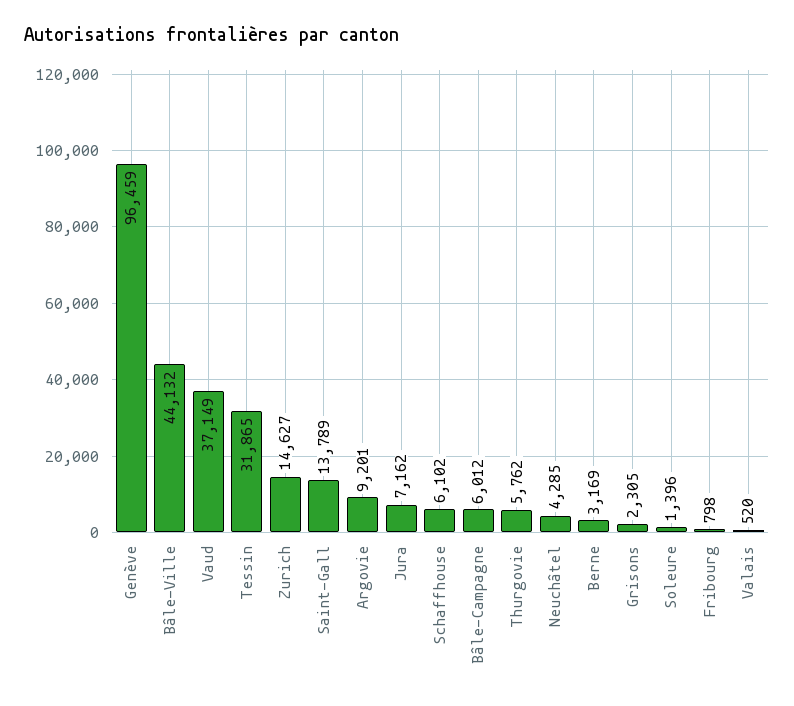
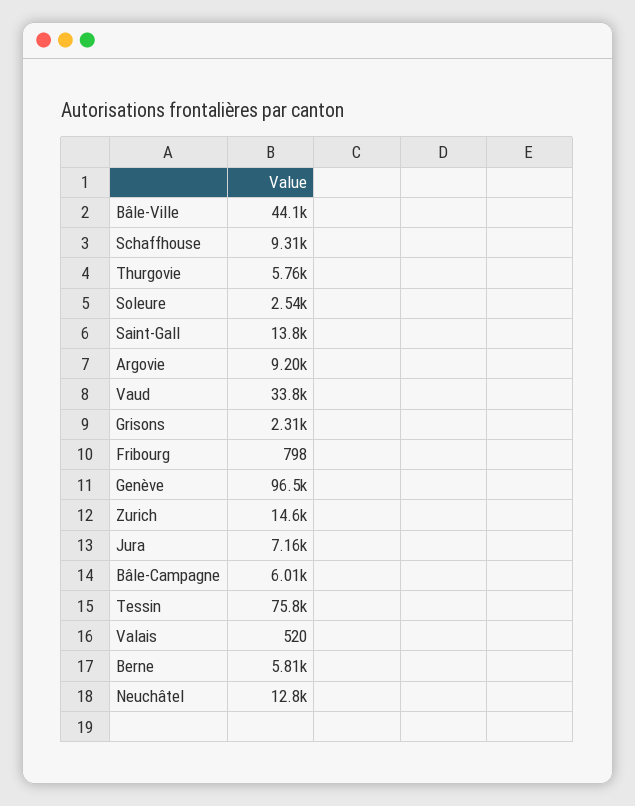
  {
    "Genève": 96459,
    "Bâle-Ville": 44132,
-   "Vaud": 37149,
+   "Vaud": 33800,
-   "Tessin": 31865,
+   "Tessin": 75800,
    "Zurich": 14627,
    "Saint-Gall": 13789,
    "Argovie": 9201,
    "Jura": 7162,
-   "Schaffhouse": 6102,
+   "Schaffhouse": 9310,
    "Bâle-Campagne": 6012,
    "Thurgovie": 5762,
-   "Neuchâtel": 4285,
+   "Neuchâtel": 12800,
-   "Berne": 3169,
+   "Berne": 5810,
    "Grisons": 2305,
-   "Soleure": 1396,
+   "Soleure": 2540,
    "Fribourg": 798,
    "Valais": 520
  }

